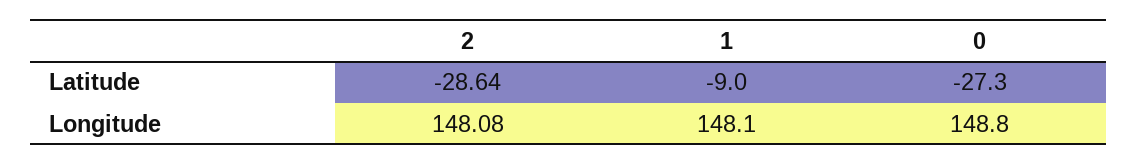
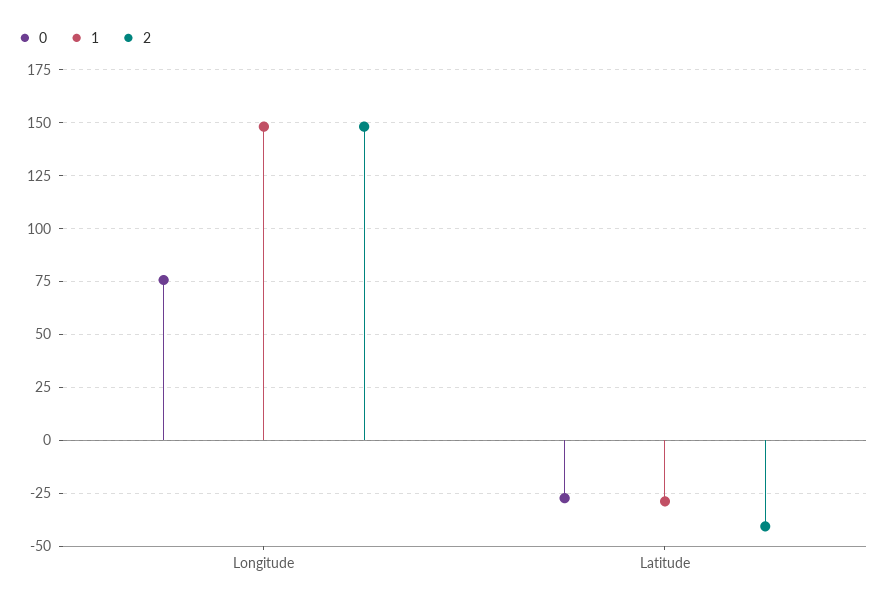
  {
    "2": {
-     "Latitude": -28.64,
+     "Latitude": -40,
      "Longitude": 148.08
    },
    "1": {
-     "Latitude": -9,
+     "Latitude": -30,
      "Longitude": 148.1
    },
    "0": {
      "Latitude": -27.3,
-     "Longitude": 148.8
+     "Longitude": 75
    }
  }

